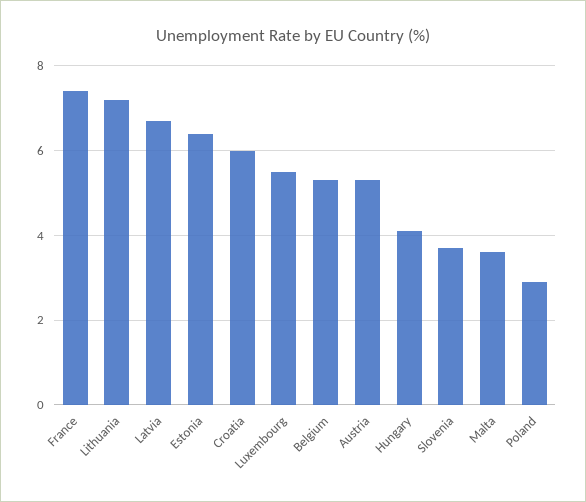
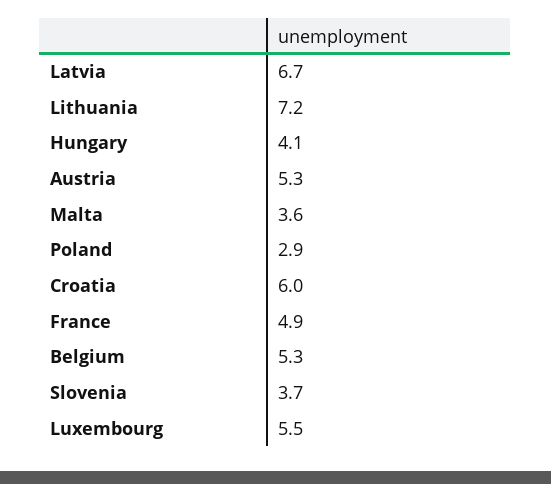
  {
-   "France": 7.5,
+   "France": 4.9,
    "Lithuania": 7.2,
    "Latvia": 6.7,
-   "Estonia": 6.5,
    "Croatia": 6,
    "Luxembourg": 5.5,
    "Belgium": 5.3,
    "Austria": 5.3,
    "Hungary": 4.1,
    "Slovenia": 3.7,
    "Malta": 3.6,
    "Poland": 2.9
  }

